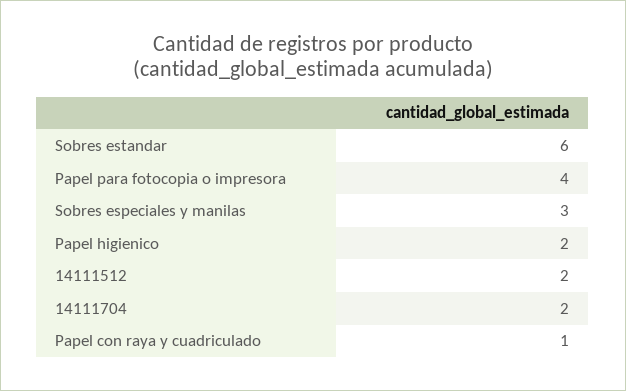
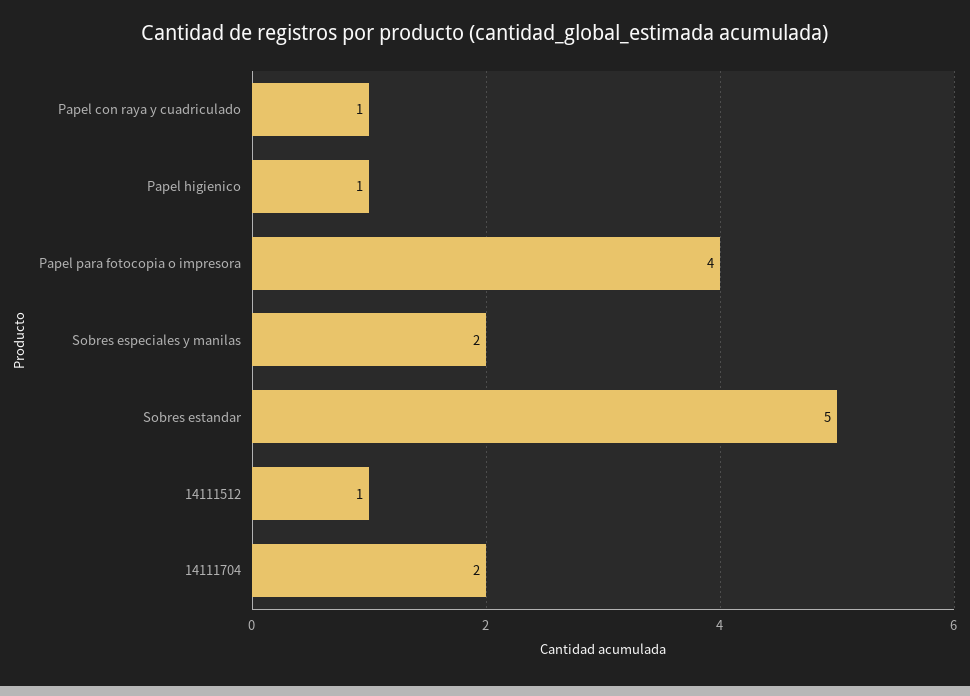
  {
-   "Sobres estandar": 6,
+   "Sobres estandar": 5,
    "Papel para fotocopia o impresora": 4,
-   "Sobres especiales y manilas": 3,
+   "Sobres especiales y manilas": 2,
-   "Papel higienico": 2,
+   "Papel higienico": 1,
-   "14111512": 2,
+   "14111512": 1,
    "14111704": 2,
    "Papel con raya y cuadriculado": 1
  }

